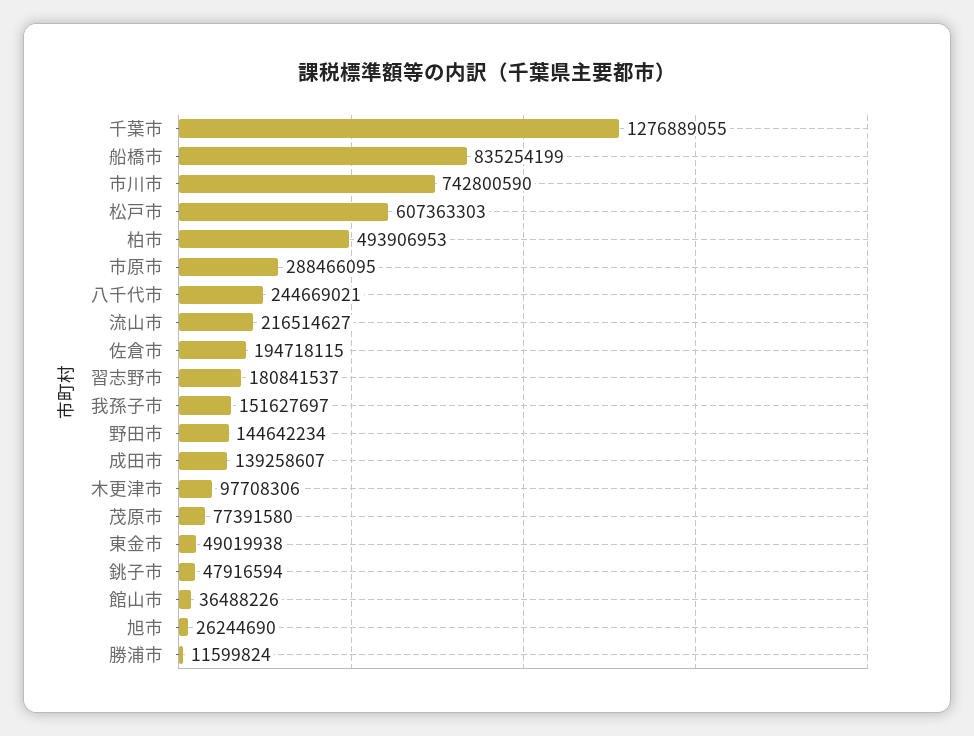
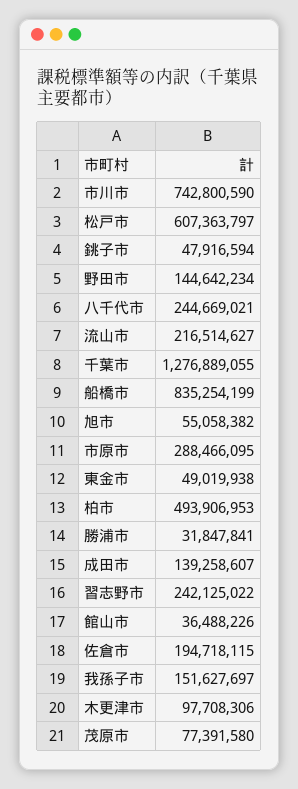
  {
    "千葉市": 1276889055,
    "船橋市": 835254199,
    "市川市": 742800590,
-   "松戸市": 607363303,
+   "松戸市": 607363797,
    "柏市": 493906953,
    "市原市": 288466095,
    "八千代市": 244669021,
    "流山市": 216514627,
    "佐倉市": 194718115,
-   "習志野市": 180841537,
+   "習志野市": 242125022,
    "我孫子市": 151627697,
    "野田市": 144642234,
    "成田市": 139258607,
    "木更津市": 97708306,
    "茂原市": 77391580,
    "東金市": 49019938,
    "銚子市": 47916594,
    "館山市": 36488226,
-   "旭市": 26244690,
+   "旭市": 55058382,
-   "勝浦市": 11599824
+   "勝浦市": 31847841
  }

